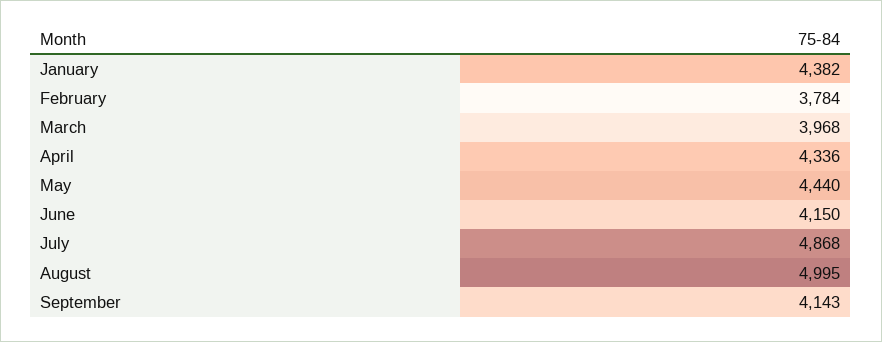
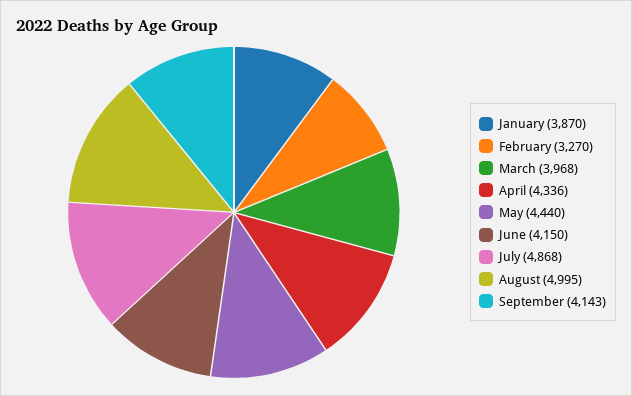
  {
-   "January": 4382,
+   "January": 3870,
-   "February": 3784,
+   "February": 3270,
    "March": 3968,
    "April": 4336,
    "May": 4440,
    "June": 4150,
    "July": 4868,
    "August": 4995,
    "September": 4143
  }

